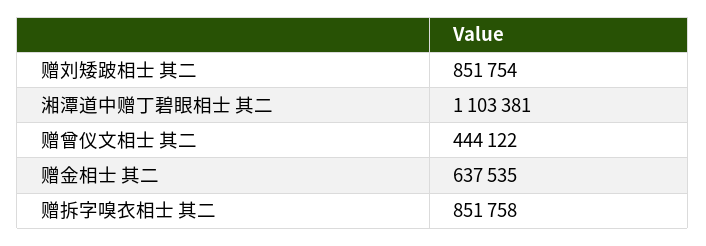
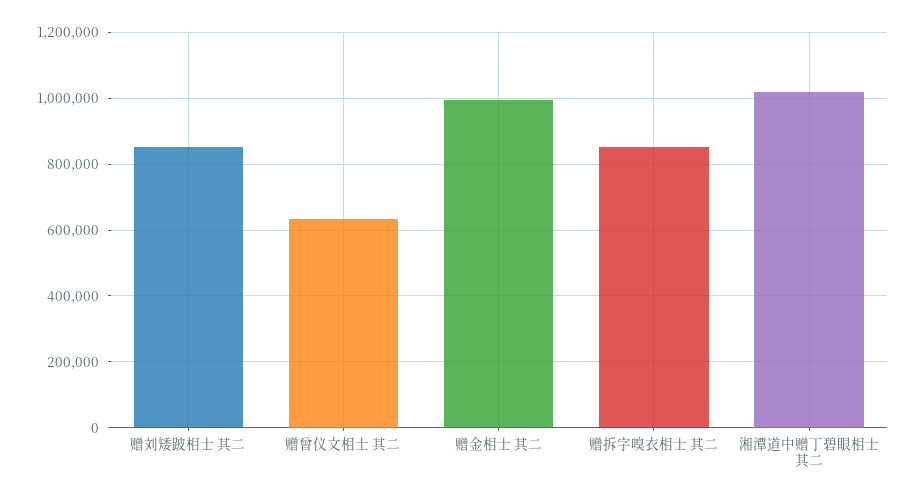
  {
    "赠刘矮跛相士 其二": 851754,
-   "湘潭道中赠丁碧眼相士 其二": 1103381,
+   "湘潭道中赠丁碧眼相士 其二": 1020000,
-   "赠曾仪文相士 其二": 444122,
+   "赠曾仪文相士 其二": 640000,
-   "赠金相士 其二": 637535,
+   "赠金相士 其二": 1000000,
    "赠拆字嗅衣相士 其二": 851758
  }

